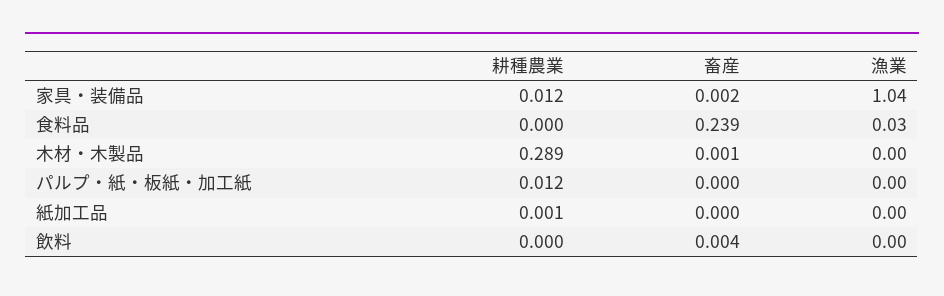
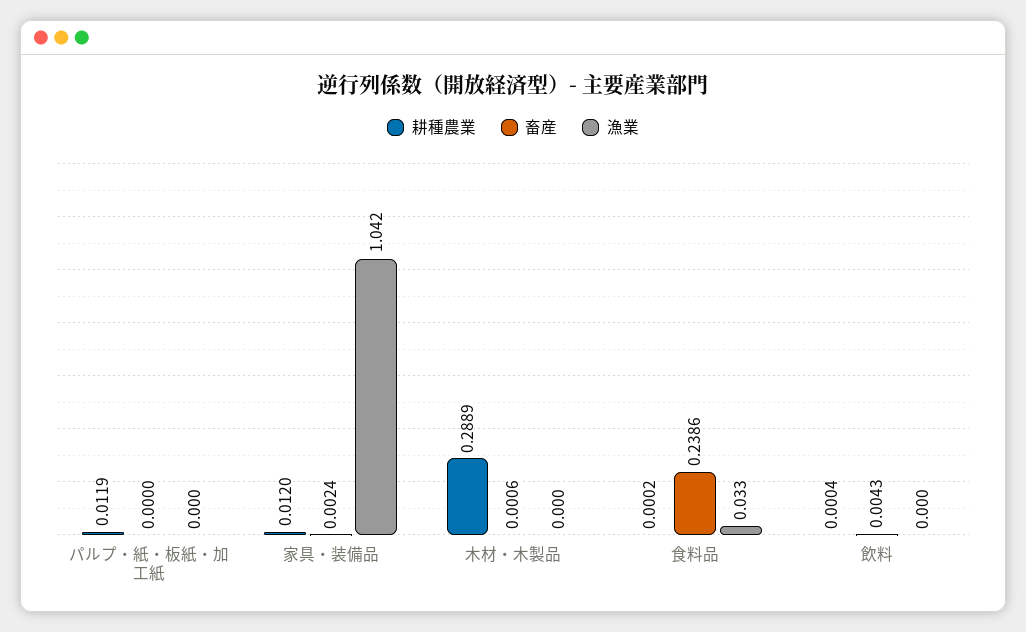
  {
    "耕種農業": {
      "家具・装備品": 0.012,
      "食料品": 0.0002,
      "木材・木製品": 0.2889,
      "パルプ・紙・板紙・加工紙": 0.0119,
-     "紙加工品": 0.001,
      "飲料": 0.0004
    },
    "畜産": {
      "家具・装備品": 0.0024,
      "食料品": 0.2386,
      "木材・木製品": 0.0006,
      "パルプ・紙・板紙・加工紙": 0,
-     "紙加工品": 0,
      "飲料": 0.0043
    },
    "漁業": {
      "家具・装備品": 1.042,
      "食料品": 0.033,
      "木材・木製品": 0,
      "パルプ・紙・板紙・加工紙": 0,
-     "紙加工品": 0,
      "飲料": 0
    }
  }

